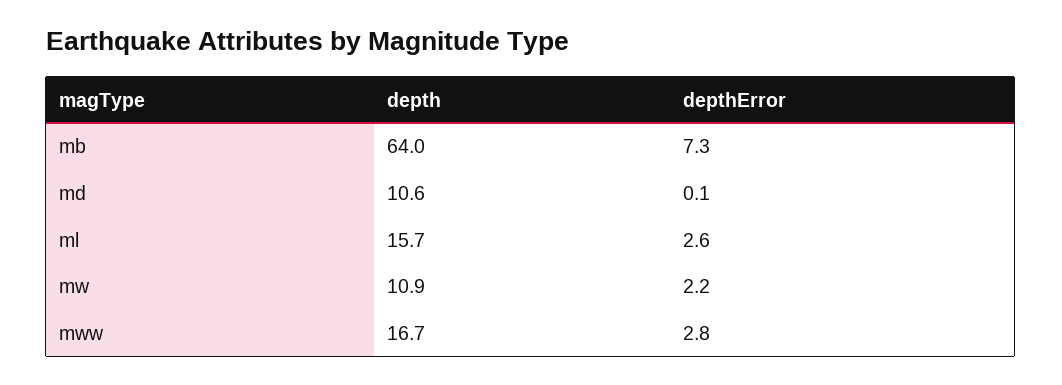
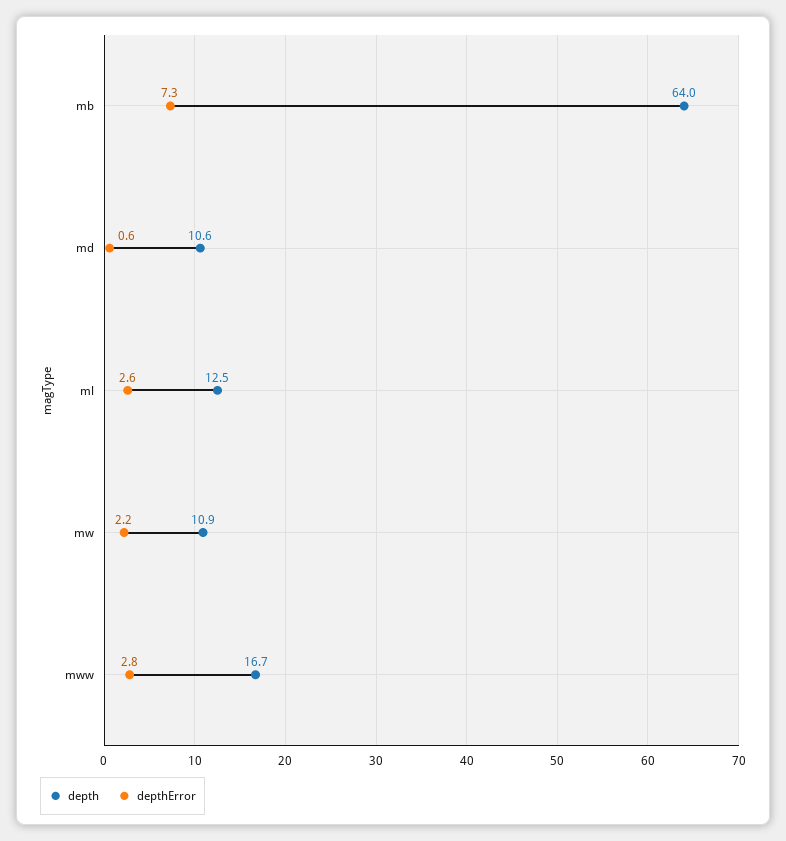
  {
    "depth": {
      "mb": 64,
      "md": 10.6,
-     "ml": 15.7,
+     "ml": 12.5,
      "mw": 10.9,
      "mww": 16.7
    },
    "depthError": {
      "mb": 7.3,
-     "md": 0.1,
+     "md": 0.6,
      "ml": 2.6,
      "mw": 2.2,
      "mww": 2.8
    }
  }

